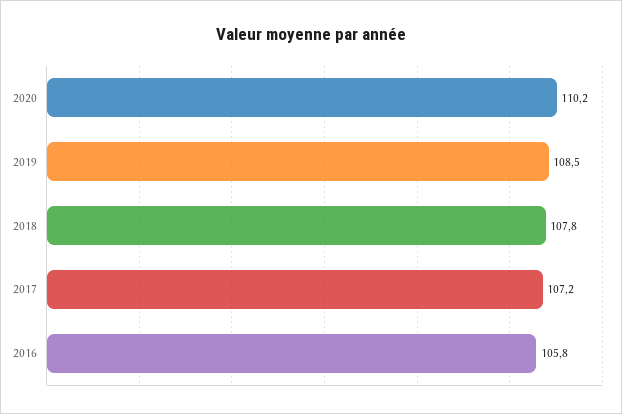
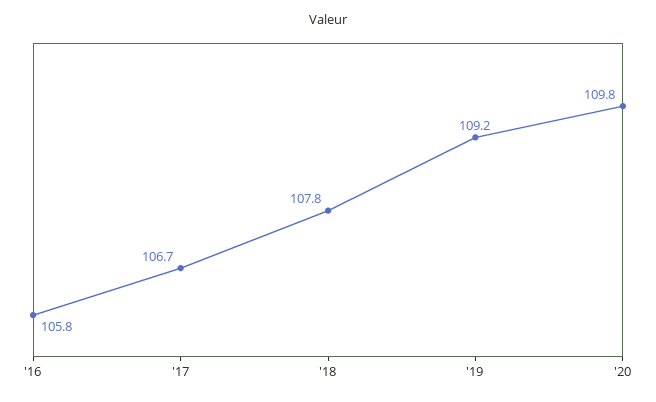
  {
-   "2020": 110.2,
+   "2020": 109.8,
-   "2019": 108.5,
+   "2019": 109.2,
    "2018": 107.8,
-   "2017": 107.2,
+   "2017": 106.7,
    "2016": 105.8
  }

